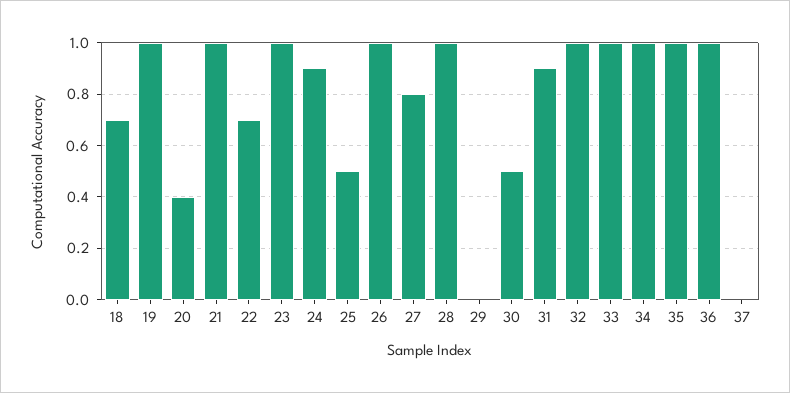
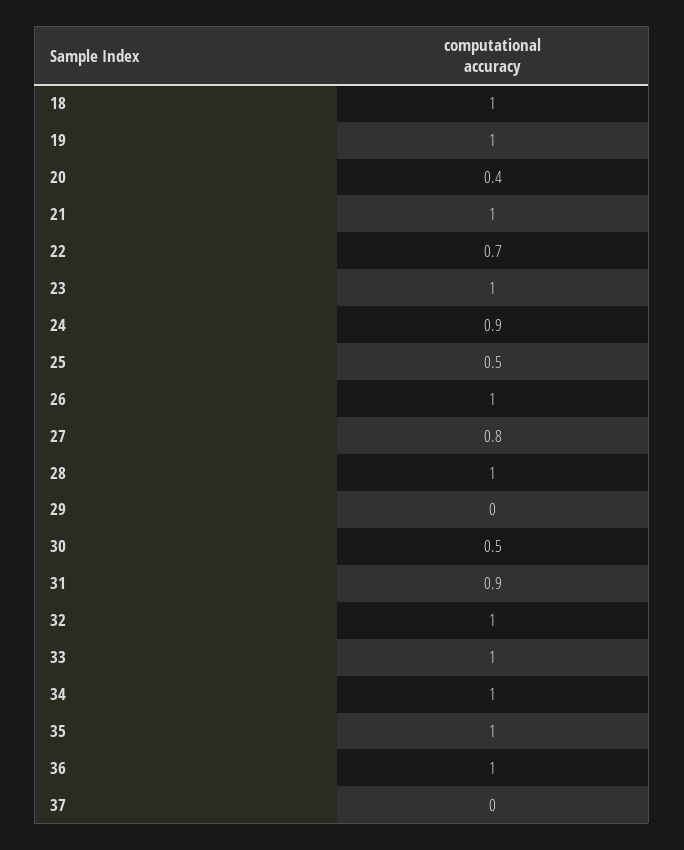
  {
-   "18": 0.7,
+   "18": 1,
    "19": 1,
    "20": 0.4,
    "21": 1,
    "22": 0.7,
    "23": 1,
    "24": 0.9,
    "25": 0.5,
    "26": 1,
    "27": 0.8,
    "28": 1,
    "29": 0,
    "30": 0.5,
    "31": 0.9,
    "32": 1,
    "33": 1,
    "34": 1,
    "35": 1,
    "36": 1,
    "37": 0
  }

